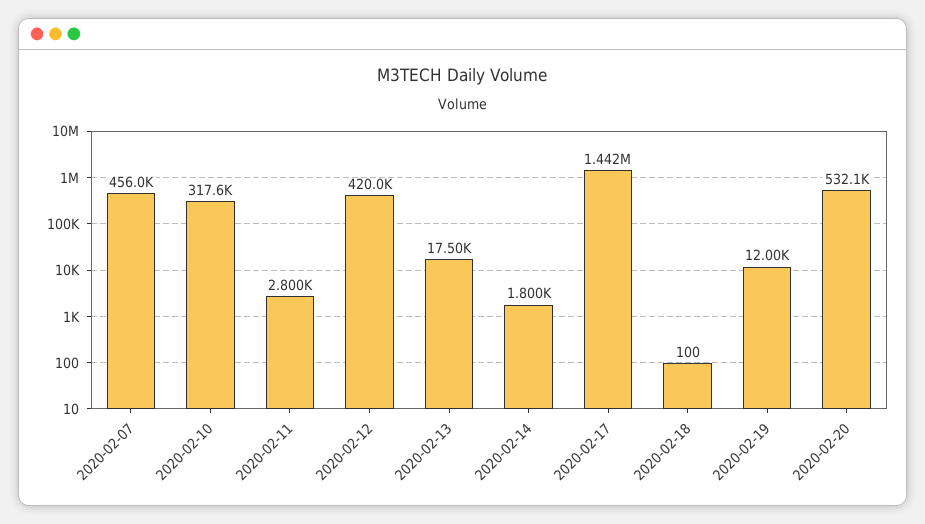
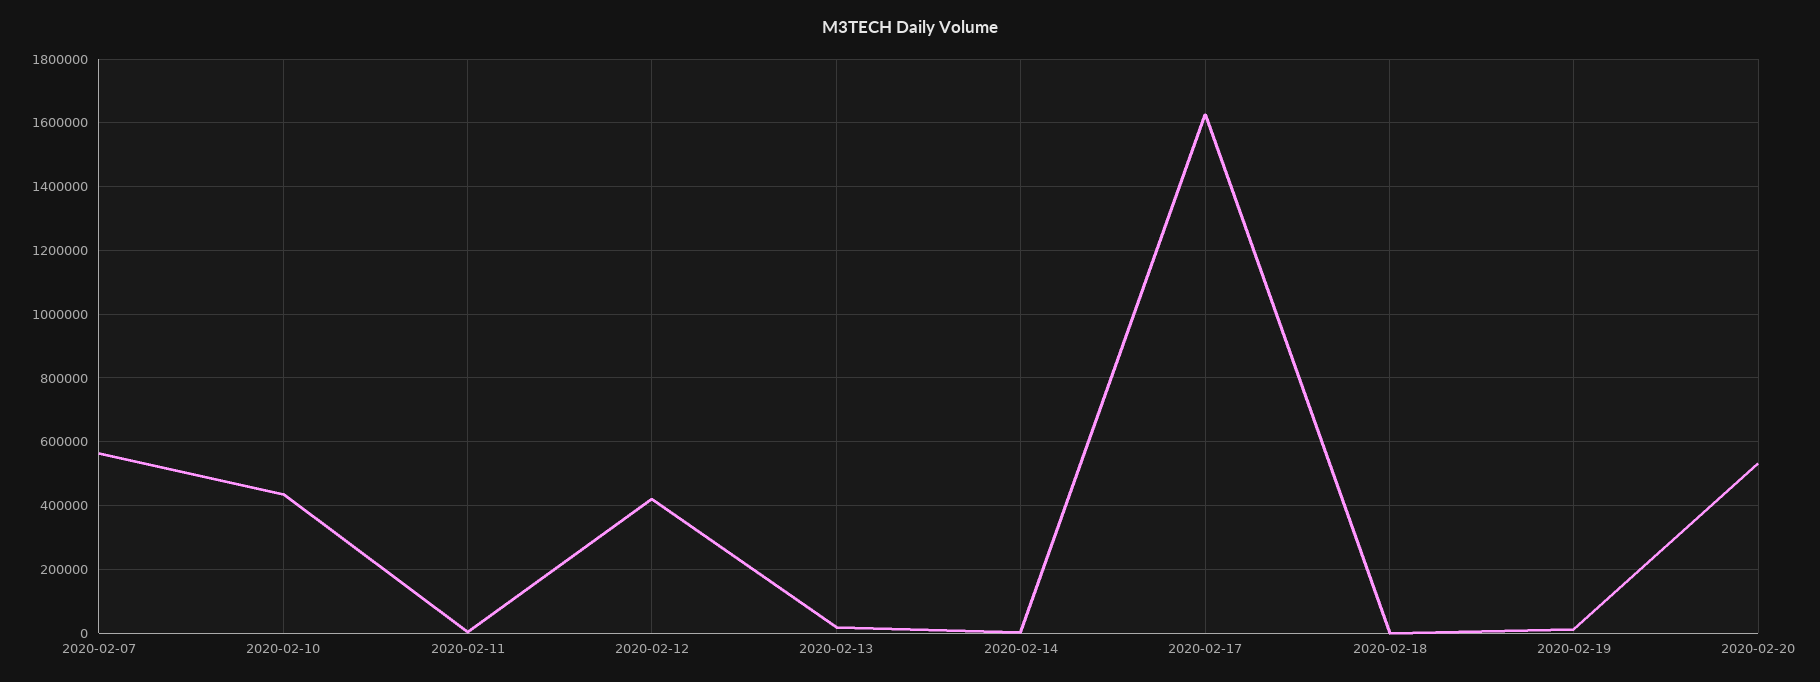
  {
-   "2020-02-07": 456000,
+   "2020-02-07": 560000,
-   "2020-02-10": 317600,
+   "2020-02-10": 440000,
    "2020-02-11": 2800,
    "2020-02-12": 420000,
    "2020-02-13": 17500,
    "2020-02-14": 1800,
-   "2020-02-17": 1442000,
+   "2020-02-17": 1620000,
    "2020-02-18": 100,
    "2020-02-19": 12000,
    "2020-02-20": 532100
  }

